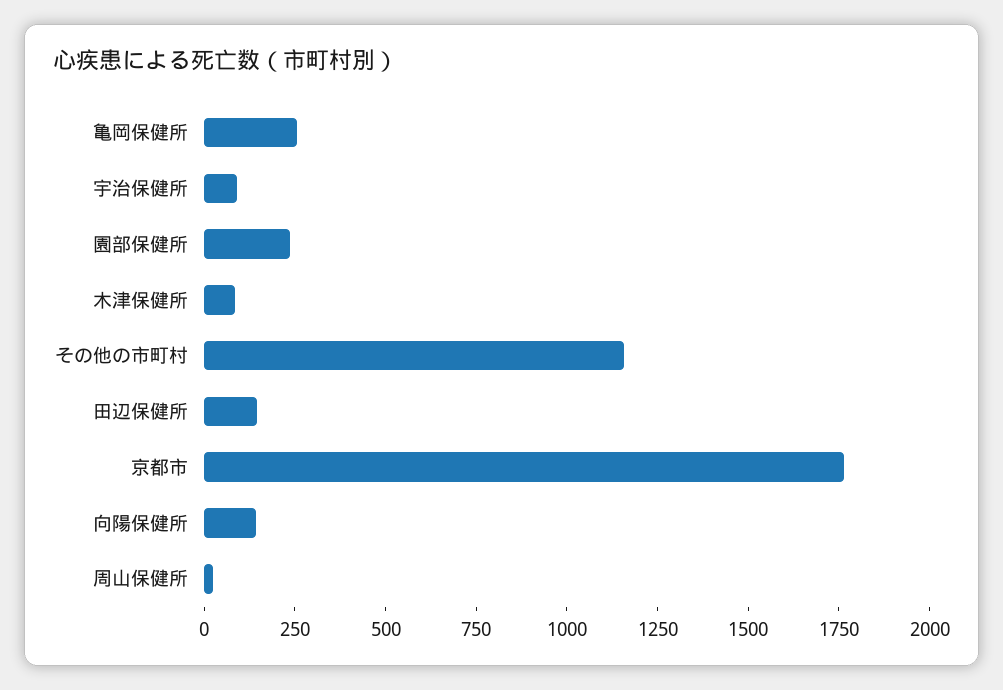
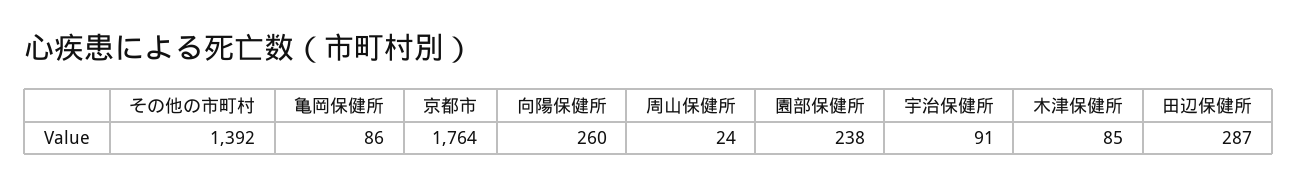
  {
-   "亀岡保健所": 250,
+   "亀岡保健所": 86,
    "宇治保健所": 91,
    "園部保健所": 238,
    "木津保健所": 85,
-   "その他の市町村": 1150,
+   "その他の市町村": 1392,
-   "田辺保健所": 150,
+   "田辺保健所": 287,
    "京都市": 1764,
-   "向陽保健所": 150,
+   "向陽保健所": 260,
    "周山保健所": 24
  }

